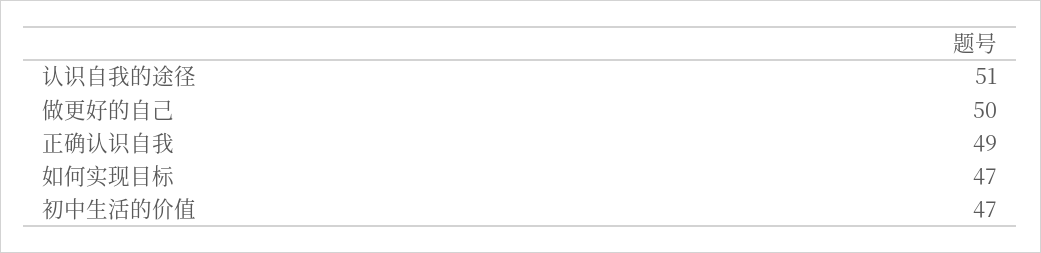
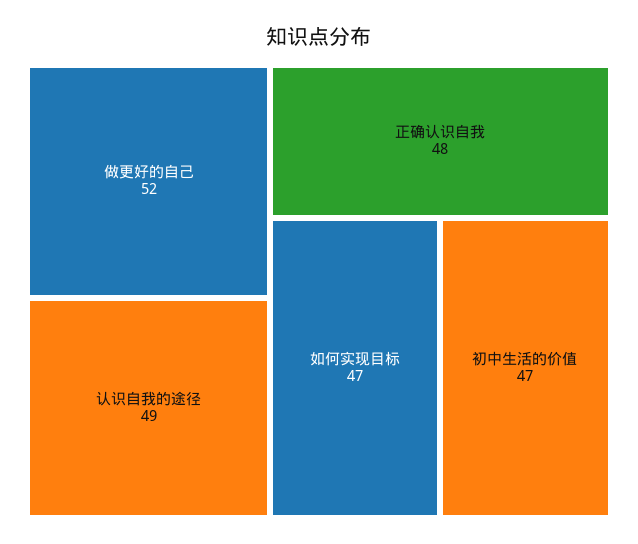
  {
-   "认识自我的途径": 51,
+   "认识自我的途径": 49,
-   "做更好的自己": 50,
+   "做更好的自己": 52,
-   "正确认识自我": 49,
+   "正确认识自我": 48,
    "如何实现目标": 47,
    "初中生活的价值": 47
  }

